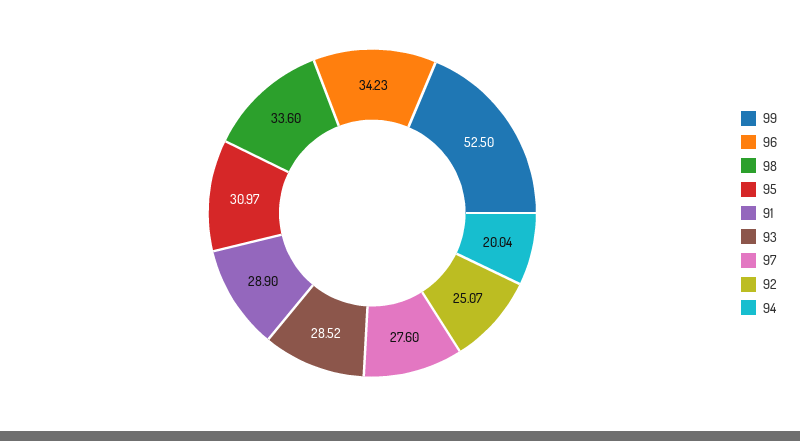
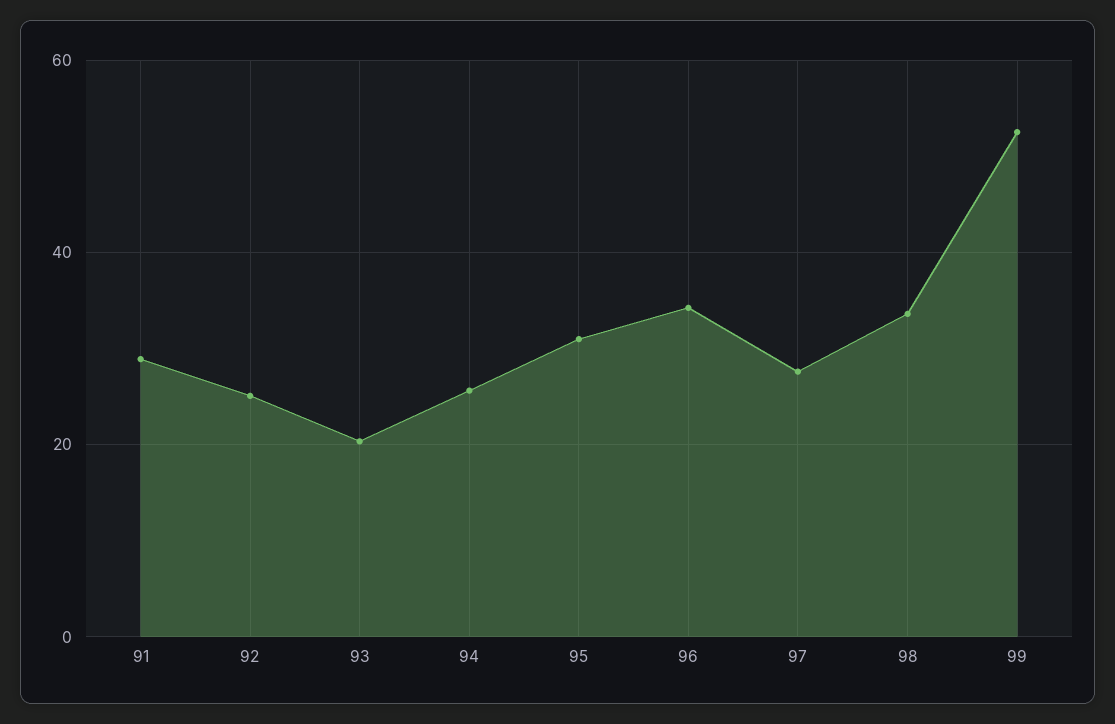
  {
    "99": 52.5,
    "96": 34.23,
    "98": 33.6,
    "95": 30.97,
    "91": 28.9,
-   "93": 28.52,
+   "93": 20,
    "97": 27.6,
    "92": 25.07,
-   "94": 20.04
+   "94": 26
  }

